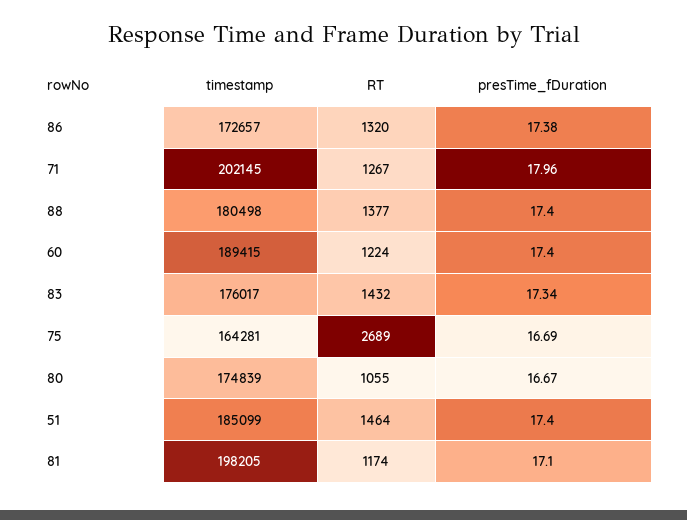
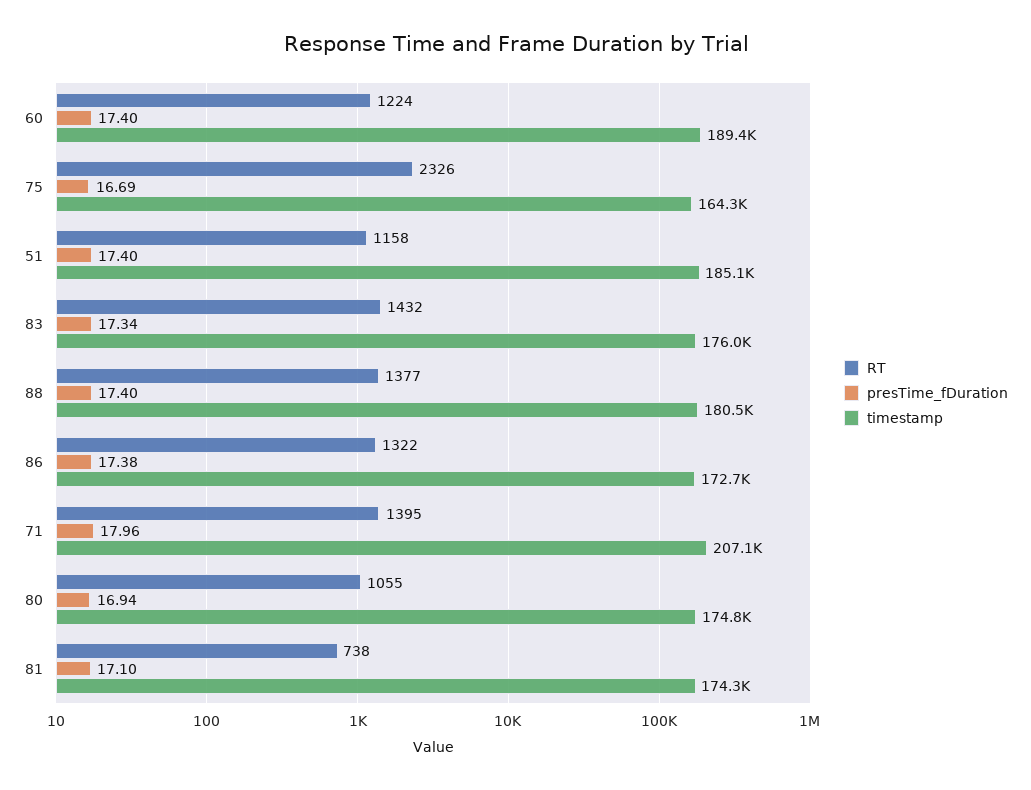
  {
    "timestamp": {
      "86": 172657,
-     "71": 202145,
+     "71": 207100,
      "88": 180498,
      "60": 189415,
      "83": 176017,
      "75": 164281,
      "80": 174839,
      "51": 185099,
-     "81": 198205
+     "81": 174300
    },
    "RT": {
-     "86": 1320,
+     "86": 1322,
-     "71": 1267,
+     "71": 1395,
      "88": 1377,
      "60": 1224,
      "83": 1432,
-     "75": 2689,
+     "75": 2326,
      "80": 1055,
-     "51": 1464,
+     "51": 1158,
-     "81": 1174
+     "81": 738
    },
    "presTime_fDuration": {
      "86": 17.38,
      "71": 17.96,
      "88": 17.4,
      "60": 17.4,
      "83": 17.34,
      "75": 16.69,
-     "80": 16.67,
+     "80": 16.94,
      "51": 17.4,
      "81": 17.1
    }
  }

